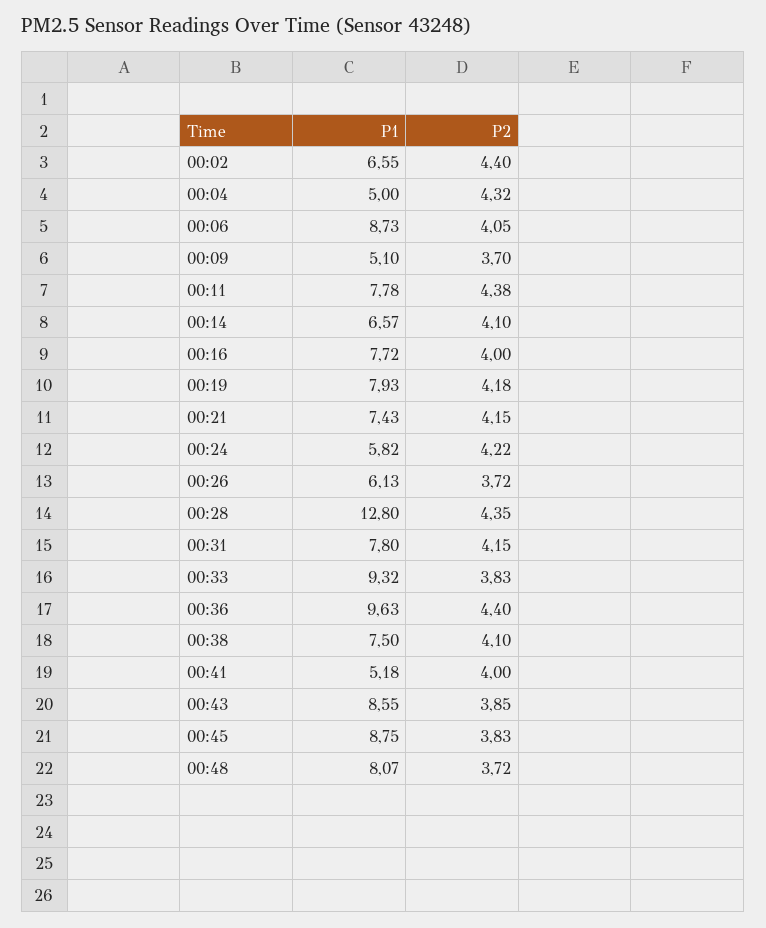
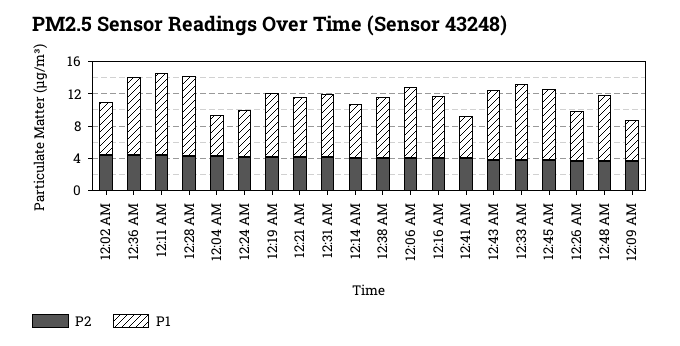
  {
    "P1": {
      "00:02": 6.55,
      "00:04": 5,
      "00:06": 8.73,
      "00:09": 5.1,
-     "00:11": 7.78,
+     "00:11": 10,
      "00:14": 6.57,
      "00:16": 7.72,
      "00:19": 7.93,
      "00:21": 7.43,
      "00:24": 5.82,
      "00:26": 6.13,
-     "00:28": 12.8,
+     "00:28": 10,
      "00:31": 7.8,
      "00:33": 9.32,
      "00:36": 9.63,
      "00:38": 7.5,
      "00:41": 5.18,
      "00:43": 8.55,
      "00:45": 8.75,
      "00:48": 8.07
    },
    "P2": {
      "00:02": 4.4,
      "00:04": 4.32,
      "00:06": 4.05,
      "00:09": 3.7,
      "00:11": 4.38,
      "00:14": 4.1,
      "00:16": 4,
      "00:19": 4.18,
      "00:21": 4.15,
      "00:24": 4.22,
      "00:26": 3.72,
      "00:28": 4.35,
      "00:31": 4.15,
      "00:33": 3.83,
      "00:36": 4.4,
      "00:38": 4.1,
      "00:41": 4,
      "00:43": 3.85,
      "00:45": 3.83,
      "00:48": 3.72
    }
  }

